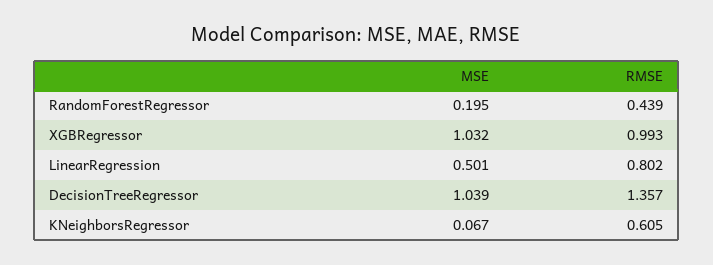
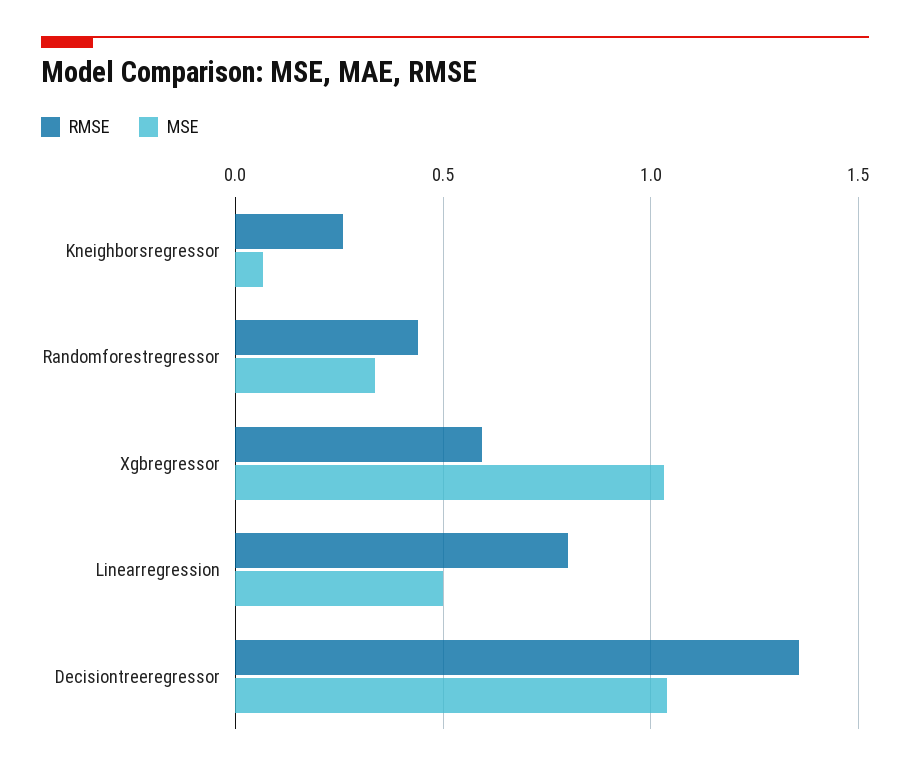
  {
    "MSE": {
-     "RandomForestRegressor": 0.195,
+     "RandomForestRegressor": 0.35,
      "XGBRegressor": 1.032,
      "LinearRegression": 0.501,
      "DecisionTreeRegressor": 1.039,
      "KNeighborsRegressor": 0.067
    },
    "RMSE": {
      "RandomForestRegressor": 0.439,
-     "XGBRegressor": 0.993,
+     "XGBRegressor": 0.6,
      "LinearRegression": 0.802,
      "DecisionTreeRegressor": 1.357,
-     "KNeighborsRegressor": 0.605
+     "KNeighborsRegressor": 0.25
    }
  }

